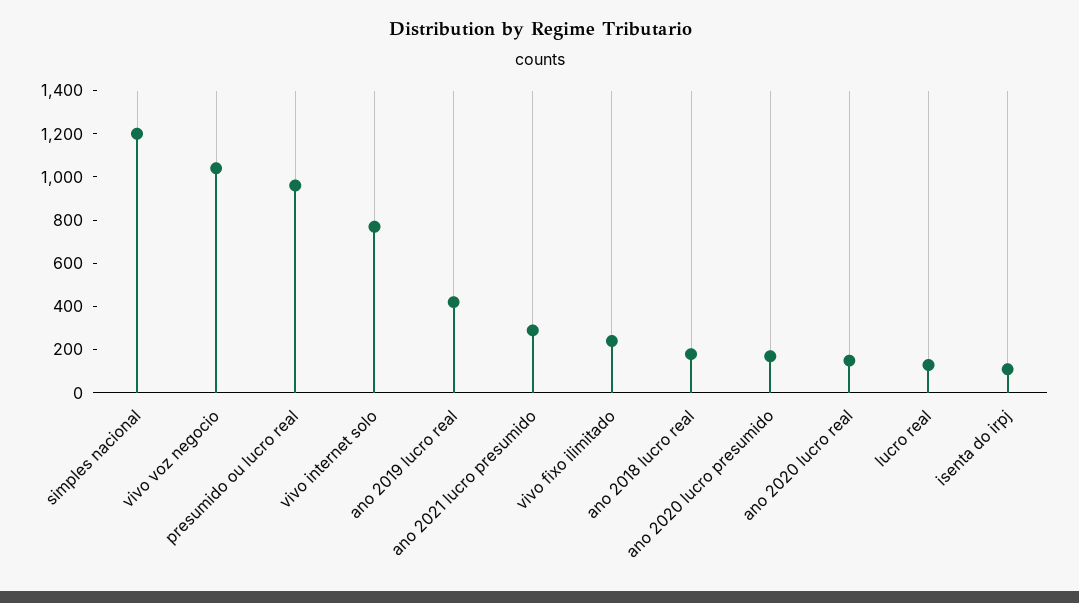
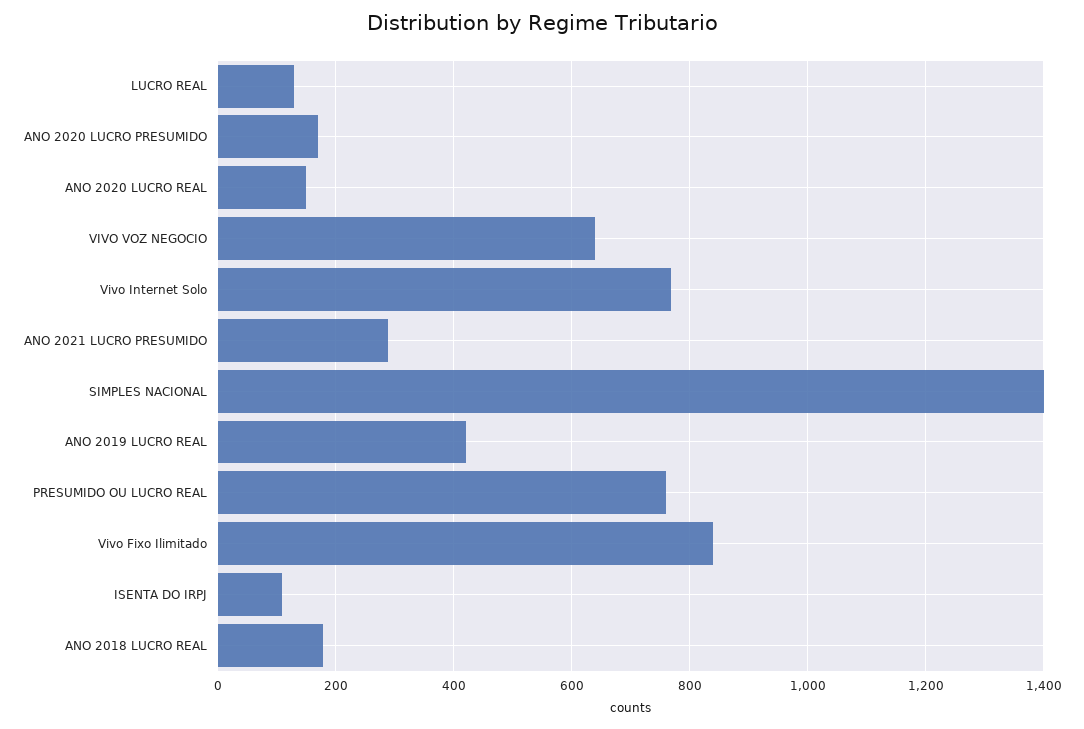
  {
-   "simples nacional": 1200,
+   "simples nacional": 1400,
-   "vivo voz negocio": 1050,
+   "vivo voz negocio": 640,
-   "presumido ou lucro real": 950,
+   "presumido ou lucro real": 760,
    "vivo internet solo": 760,
    "ano 2019 lucro real": 420,
    "ano 2021 lucro presumido": 280,
-   "vivo fixo ilimitado": 250,
+   "vivo fixo ilimitado": 840,
    "ano 2018 lucro real": 180,
    "ano 2020 lucro presumido": 160,
    "ano 2020 lucro real": 140,
    "lucro real": 120,
    "isenta do irpj": 100
  }

